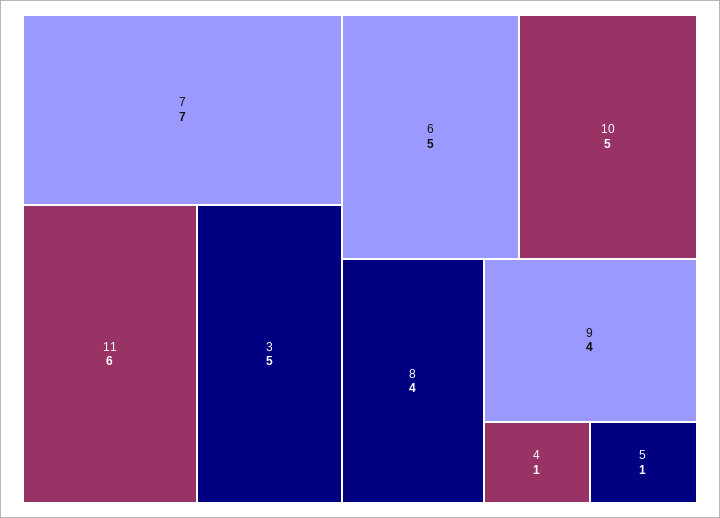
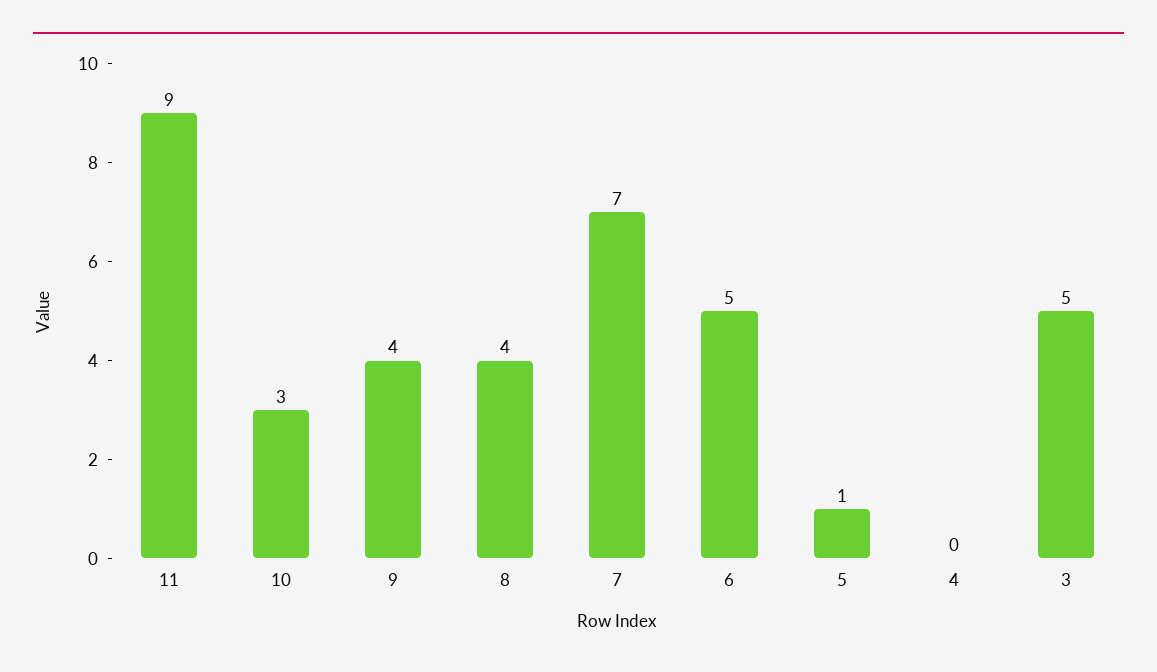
  {
    "7": 7,
-   "11": 6,
+   "11": 9,
    "3": 5,
    "6": 5,
-   "10": 5,
+   "10": 3,
    "8": 4,
    "9": 4,
-   "4": 1,
+   "4": 0,
    "5": 1
  }

